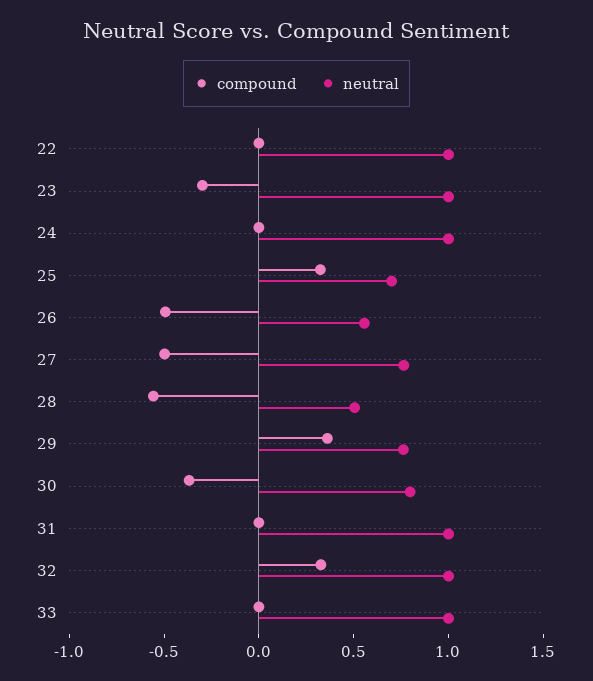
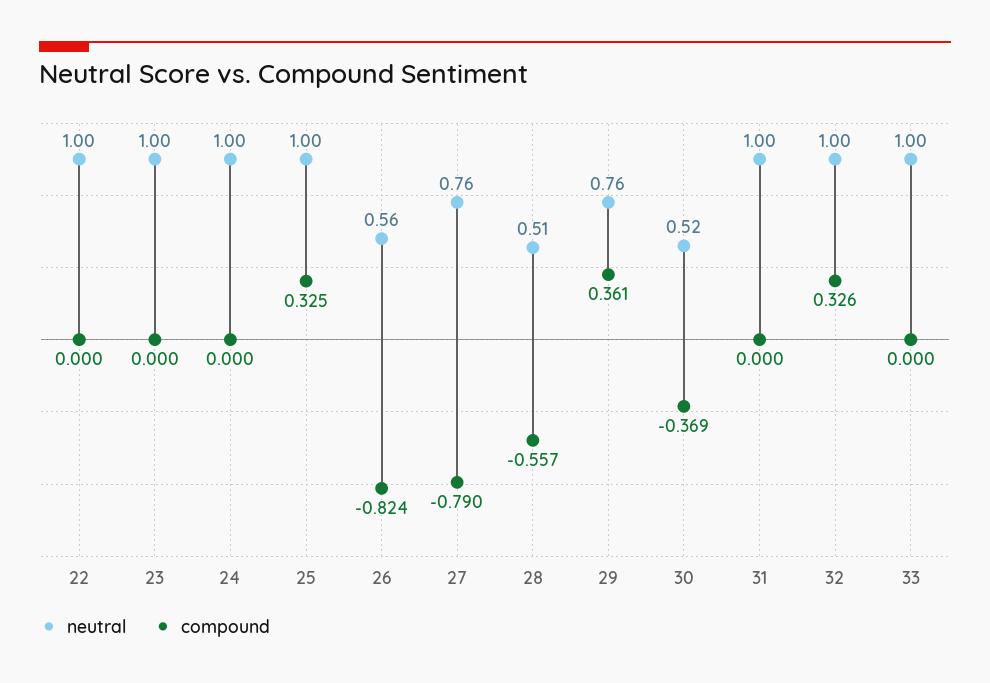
  {
    "compound": {
      "22": 0,
-     "23": -0.3,
+     "23": 0,
      "24": 0,
      "25": 0.325,
-     "26": -0.5,
+     "26": -0.824,
-     "27": -0.5,
+     "27": -0.79,
      "28": -0.557,
      "29": 0.361,
      "30": -0.369,
      "31": 0,
      "32": 0.326,
      "33": 0
    },
    "neutral": {
      "22": 1,
      "23": 1,
      "24": 1,
-     "25": 0.7,
+     "25": 1,
      "26": 0.56,
      "27": 0.76,
      "28": 0.51,
      "29": 0.76,
-     "30": 0.8,
+     "30": 0.52,
      "31": 1,
      "32": 1,
      "33": 1
    }
  }

